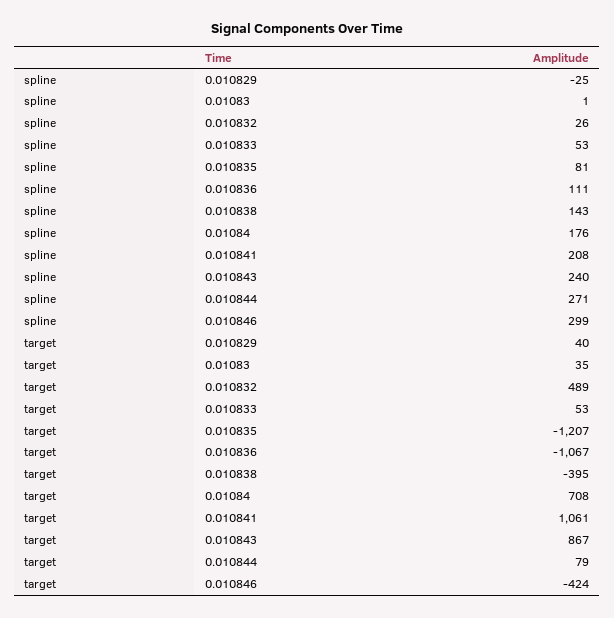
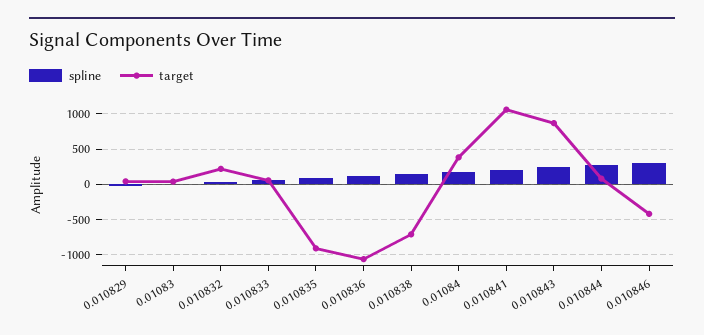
  {
    "spline": {
      "0.010829": -25,
      "0.01083": 1,
      "0.010832": 26,
      "0.010833": 53,
      "0.010835": 81,
      "0.010836": 111,
      "0.010838": 143,
      "0.01084": 176,
      "0.010841": 208,
      "0.010843": 240,
      "0.010844": 271,
      "0.010846": 299
    },
    "target": {
      "0.010829": 40,
      "0.01083": 35,
-     "0.010832": 489,
+     "0.010832": 200,
      "0.010833": 53,
-     "0.010835": -1207,
+     "0.010835": -900,
      "0.010836": -1067,
-     "0.010838": -395,
+     "0.010838": -700,
-     "0.01084": 708,
+     "0.01084": 400,
      "0.010841": 1061,
      "0.010843": 867,
      "0.010844": 79,
      "0.010846": -424
    }
  }

